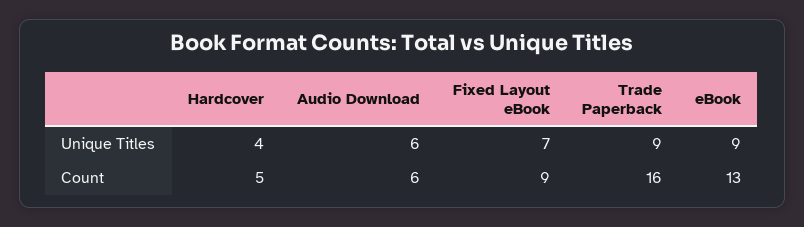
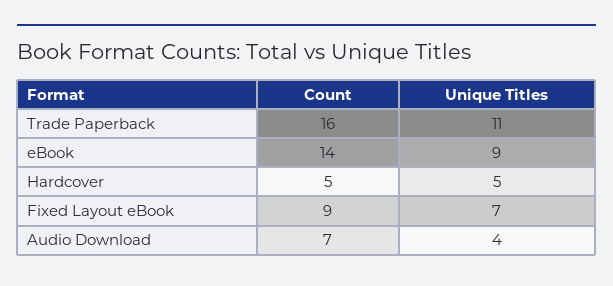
  {
    "Hardcover": {
-     "Unique Titles": 4,
+     "Unique Titles": 5,
      "Count": 5
    },
    "Audio Download": {
-     "Unique Titles": 6,
+     "Unique Titles": 4,
-     "Count": 6
+     "Count": 7
    },
    "Fixed Layout eBook": {
      "Unique Titles": 7,
      "Count": 9
    },
    "Trade Paperback": {
-     "Unique Titles": 9,
+     "Unique Titles": 11,
      "Count": 16
    },
    "eBook": {
      "Unique Titles": 9,
-     "Count": 13
+     "Count": 14
    }
  }

